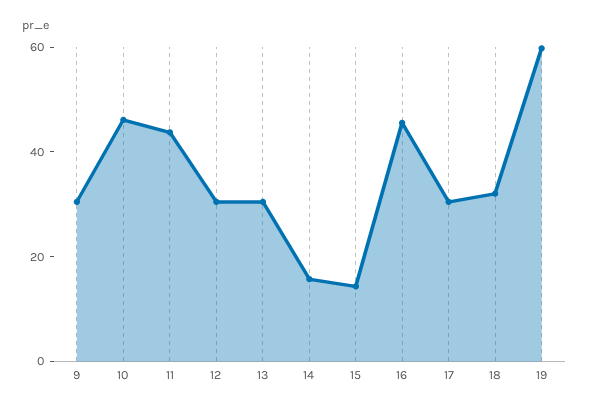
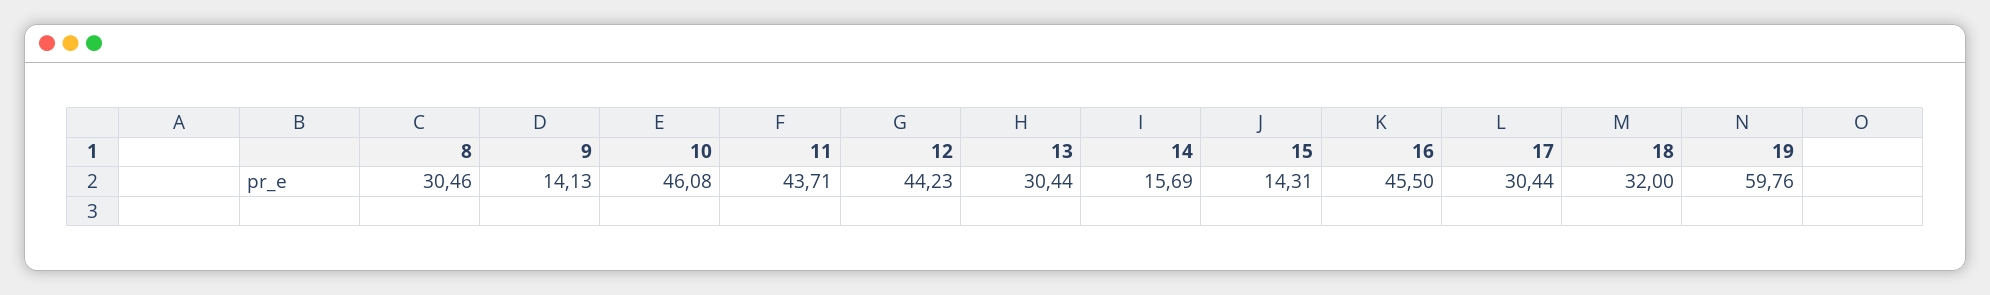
  {
-   "9": 30,
+   "9": 14.13,
    "10": 46.08,
    "11": 43.71,
-   "12": 30,
+   "12": 44.23,
    "13": 30.44,
    "14": 15.69,
    "15": 14.31,
    "16": 45.5,
    "17": 30.44,
    "18": 32,
-   "19": 59.76
+   "19": 59.76,
+   "8": 30.46
  }

